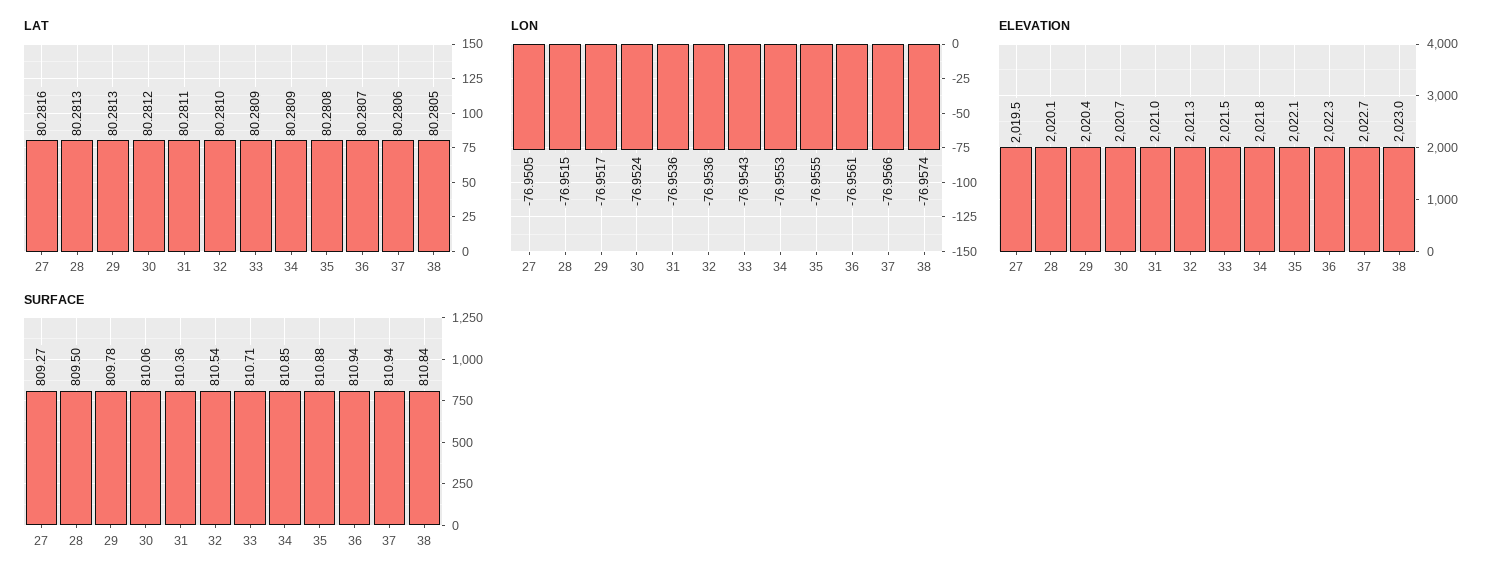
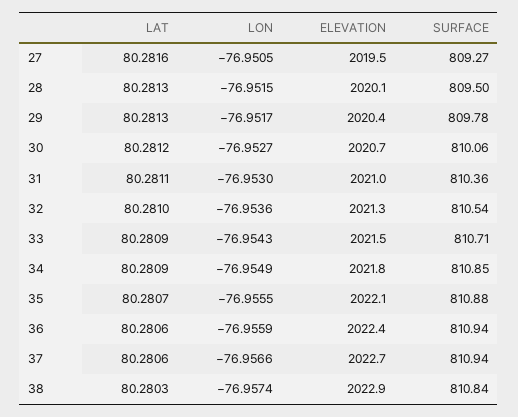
  {
    "LAT": {
      "27": 80.2816,
      "28": 80.2813,
      "29": 80.2813,
      "30": 80.2812,
      "31": 80.2811,
      "32": 80.281,
      "33": 80.2809,
      "34": 80.2809,
-     "35": 80.2808,
+     "35": 80.2807,
-     "36": 80.2807,
+     "36": 80.2806,
      "37": 80.2806,
-     "38": 80.2805
+     "38": 80.2803
    },
    "LON": {
      "27": -76.9505,
      "28": -76.9515,
      "29": -76.9517,
-     "30": -76.9524,
+     "30": -76.9527,
-     "31": -76.9536,
+     "31": -76.953,
      "32": -76.9536,
      "33": -76.9543,
-     "34": -76.9553,
+     "34": -76.9549,
      "35": -76.9555,
-     "36": -76.9561,
+     "36": -76.9559,
      "37": -76.9566,
      "38": -76.9574
    },
    "ELEVATION": {
      "27": 2019.5,
      "28": 2020.1,
      "29": 2020.4,
      "30": 2020.7,
      "31": 2021,
      "32": 2021.3,
      "33": 2021.5,
      "34": 2021.8,
      "35": 2022.1,
-     "36": 2022.3,
+     "36": 2022.4,
      "37": 2022.7,
-     "38": 2023
+     "38": 2022.9
    },
    "SURFACE": {
      "27": 809.27,
      "28": 809.5,
      "29": 809.78,
      "30": 810.06,
      "31": 810.36,
      "32": 810.54,
      "33": 810.71,
      "34": 810.85,
      "35": 810.88,
      "36": 810.94,
      "37": 810.94,
      "38": 810.84
    }
  }

